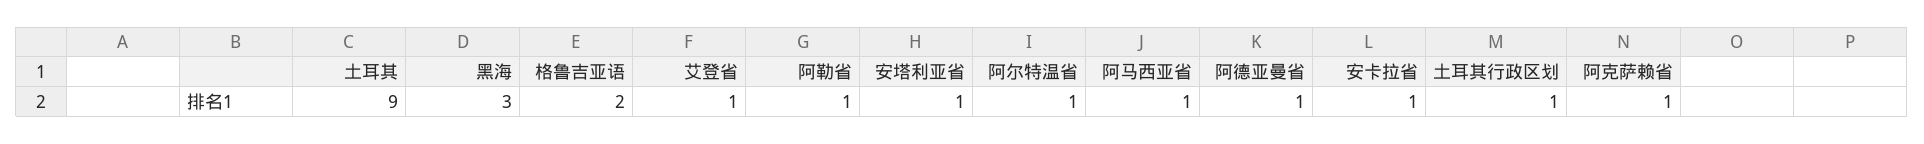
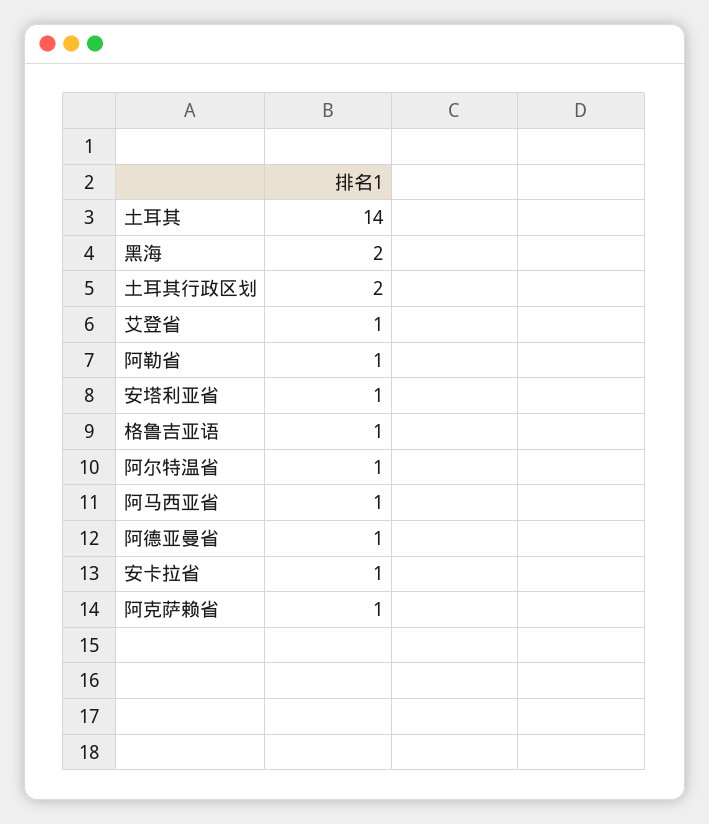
  {
-   "土耳其": 9,
+   "土耳其": 14,
-   "黑海": 3,
+   "黑海": 2,
-   "格鲁吉亚语": 2,
+   "格鲁吉亚语": 1,
    "艾登省": 1,
    "阿勒省": 1,
    "安塔利亚省": 1,
    "阿尔特温省": 1,
    "阿马西亚省": 1,
    "阿德亚曼省": 1,
    "安卡拉省": 1,
-   "土耳其行政区划": 1,
+   "土耳其行政区划": 2,
    "阿克萨赖省": 1
  }

